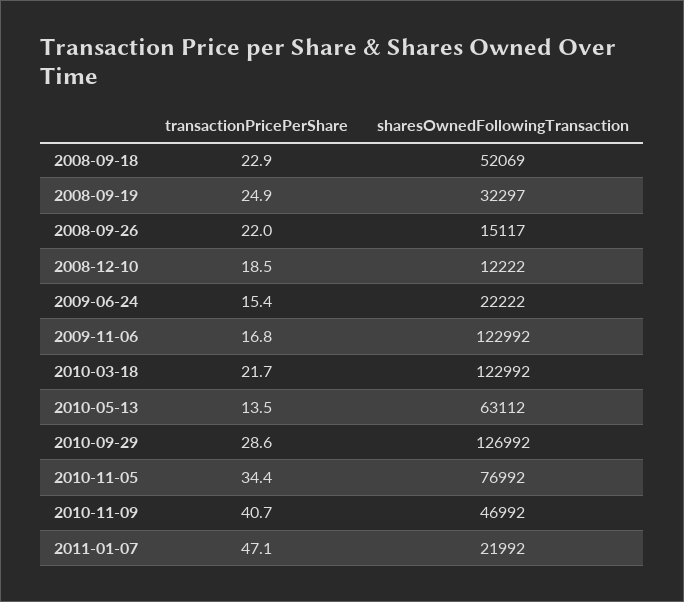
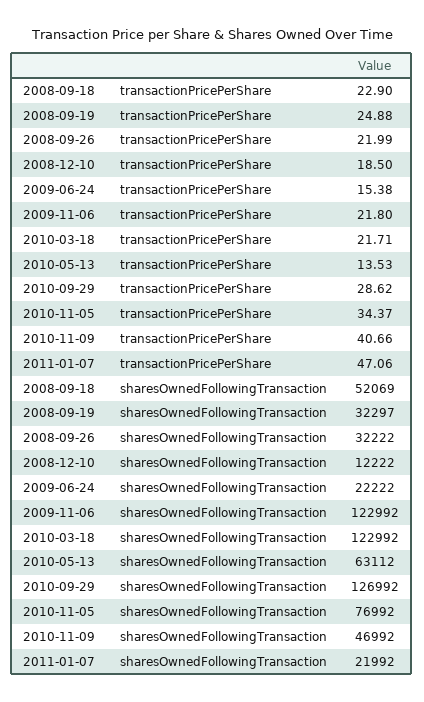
  {
    "transactionPricePerShare": {
      "2008-09-18": 22.9,
      "2008-09-19": 24.88,
      "2008-09-26": 21.99,
      "2008-12-10": 18.5,
      "2009-06-24": 15.38,
-     "2009-11-06": 16.8,
+     "2009-11-06": 21.8,
      "2010-03-18": 21.71,
      "2010-05-13": 13.53,
      "2010-09-29": 28.62,
      "2010-11-05": 34.37,
      "2010-11-09": 40.66,
      "2011-01-07": 47.06
    },
    "sharesOwnedFollowingTransaction": {
      "2008-09-18": 52069,
      "2008-09-19": 32297,
-     "2008-09-26": 15117,
+     "2008-09-26": 32222,
      "2008-12-10": 12222,
      "2009-06-24": 22222,
      "2009-11-06": 122992,
      "2010-03-18": 122992,
      "2010-05-13": 63112,
      "2010-09-29": 126992,
      "2010-11-05": 76992,
      "2010-11-09": 46992,
      "2011-01-07": 21992
    }
  }

